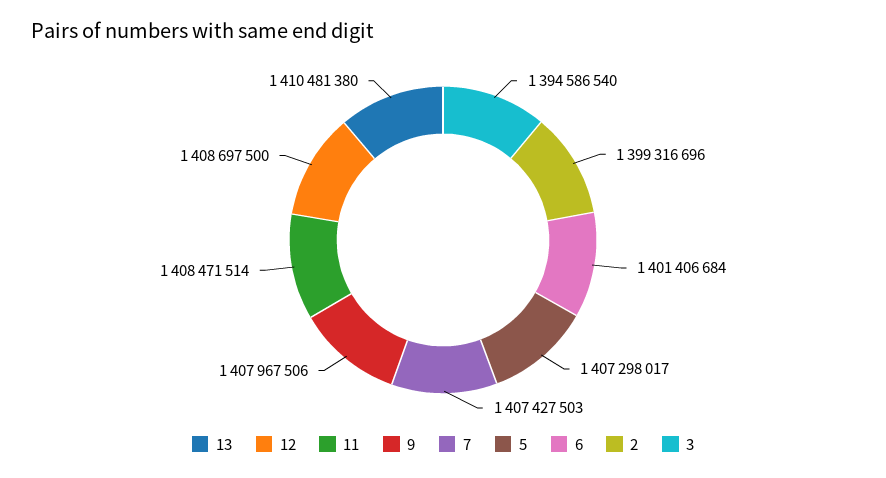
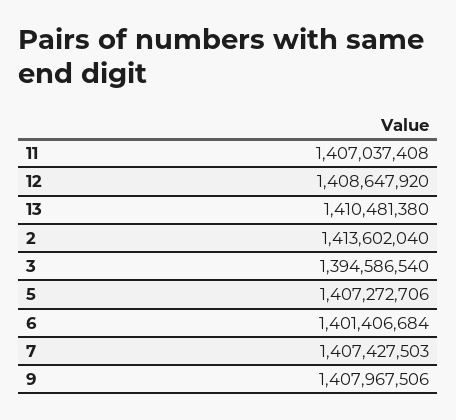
  {
    "13": 1410481380,
-   "12": 1408697500,
+   "12": 1408647920,
-   "11": 1408471514,
+   "11": 1407037408,
    "9": 1407967506,
    "7": 1407427503,
-   "5": 1407298017,
+   "5": 1407272706,
    "6": 1401406684,
-   "2": 1399316696,
+   "2": 1413602040,
    "3": 1394586540
  }

